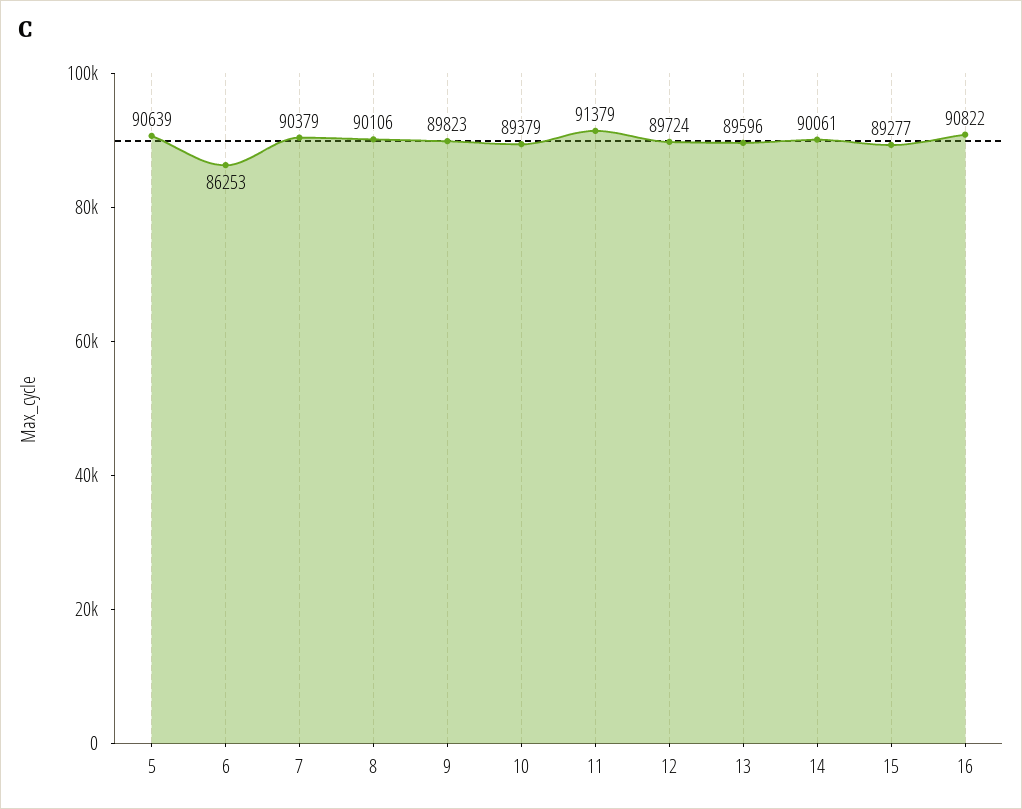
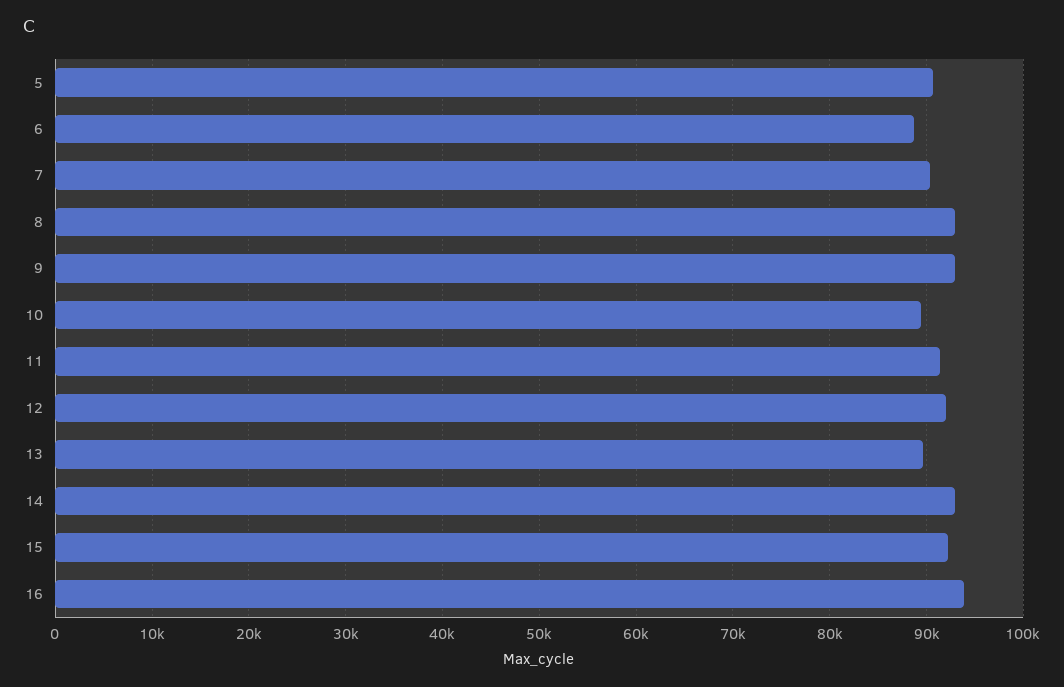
  {
    "5": 90639,
-   "6": 86253,
+   "6": 89000,
    "7": 90379,
-   "8": 90106,
+   "8": 93000,
-   "9": 89823,
+   "9": 93000,
    "10": 89379,
    "11": 91379,
-   "12": 89724,
+   "12": 92000,
    "13": 89596,
-   "14": 90061,
+   "14": 93000,
-   "15": 89277,
+   "15": 92000,
-   "16": 90822
+   "16": 94000
  }

